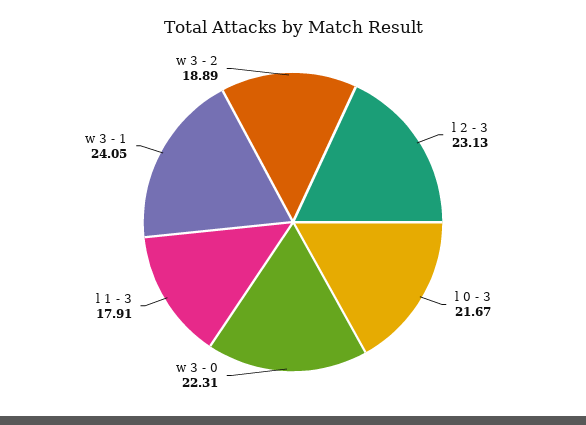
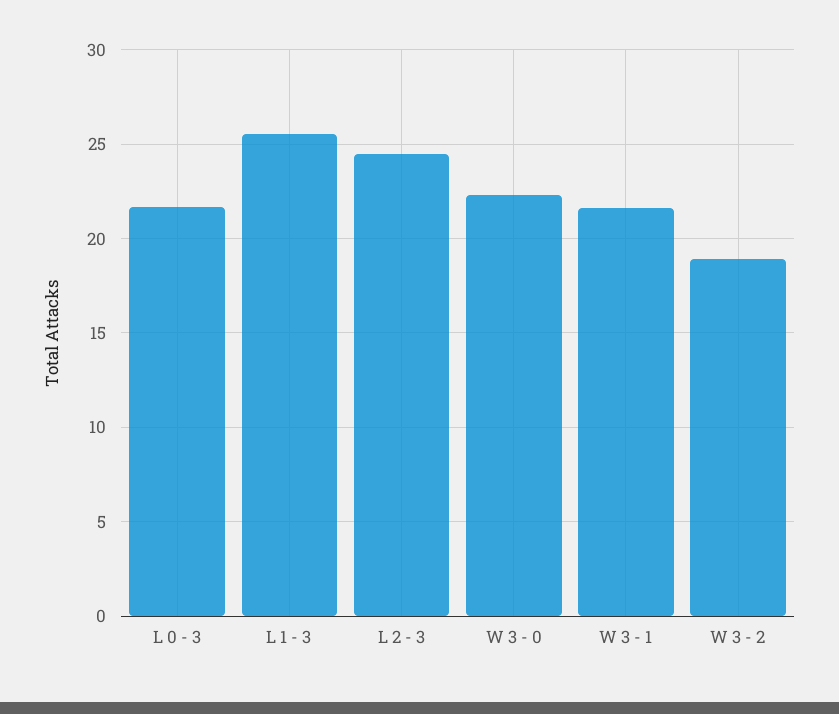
  {
-   "l 2 - 3": 23.13,
+   "l 2 - 3": 24.5,
    "l 0 - 3": 21.67,
    "w 3 - 0": 22.31,
-   "l 1 - 3": 17.91,
+   "l 1 - 3": 25.5,
-   "w 3 - 1": 24.05,
+   "w 3 - 1": 21.5,
    "w 3 - 2": 18.89
  }

